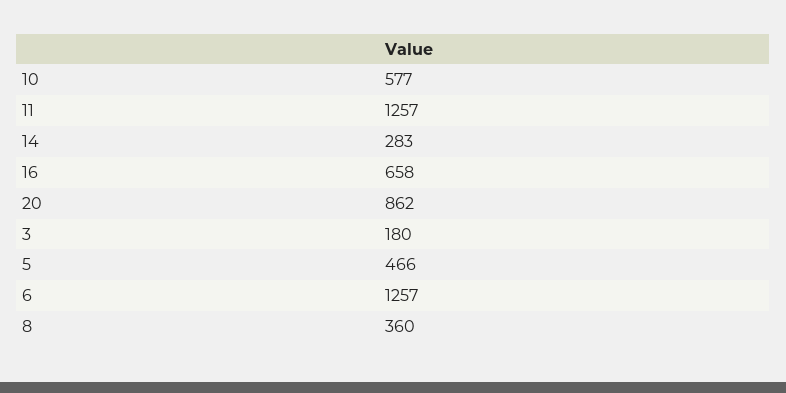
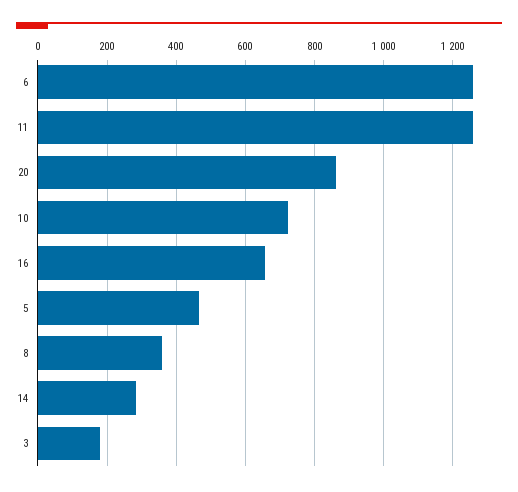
  {
-   "10": 577,
+   "10": 720,
    "11": 1257,
    "14": 283,
    "16": 658,
    "20": 862,
    "3": 180,
    "5": 466,
    "6": 1257,
    "8": 360
  }

